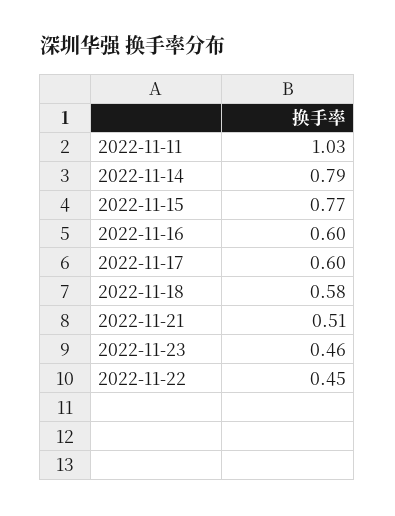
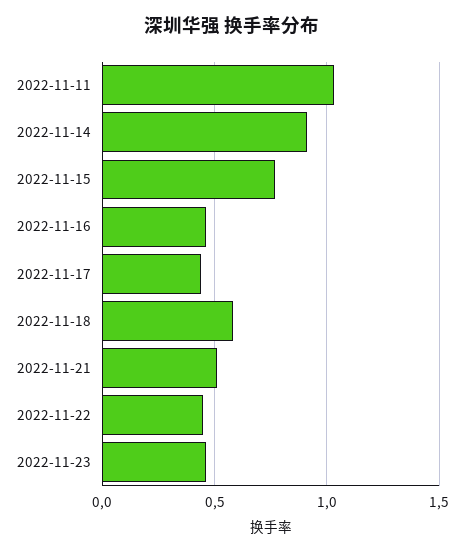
  {
    "2022-11-11": 1.03,
-   "2022-11-14": 0.79,
+   "2022-11-14": 0.9,
    "2022-11-15": 0.77,
-   "2022-11-16": 0.6,
+   "2022-11-16": 0.45,
-   "2022-11-17": 0.6,
+   "2022-11-17": 0.45,
    "2022-11-18": 0.58,
    "2022-11-21": 0.51,
    "2022-11-23": 0.46,
    "2022-11-22": 0.45
  }

